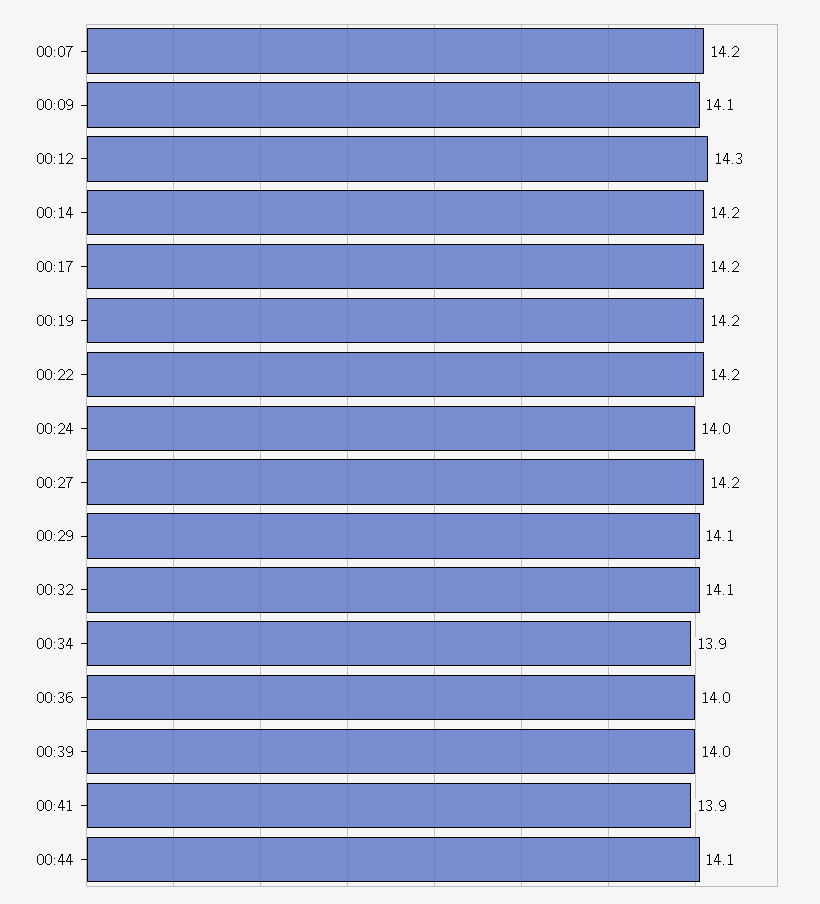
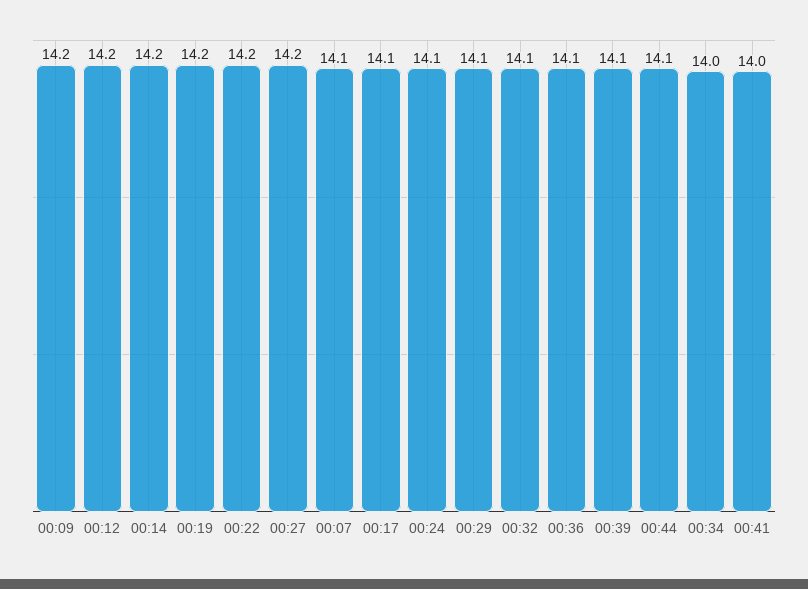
  {
-   "00:07": 14.2,
+   "00:07": 14.1,
-   "00:09": 14.1,
+   "00:09": 14.2,
-   "00:12": 14.3,
+   "00:12": 14.2,
    "00:14": 14.2,
-   "00:17": 14.2,
+   "00:17": 14.1,
    "00:19": 14.2,
    "00:22": 14.2,
-   "00:24": 14,
+   "00:24": 14.1,
    "00:27": 14.2,
    "00:29": 14.1,
    "00:32": 14.1,
-   "00:34": 13.9,
+   "00:34": 14,
-   "00:36": 14,
+   "00:36": 14.1,
-   "00:39": 14,
+   "00:39": 14.1,
-   "00:41": 13.9,
+   "00:41": 14,
    "00:44": 14.1
  }

